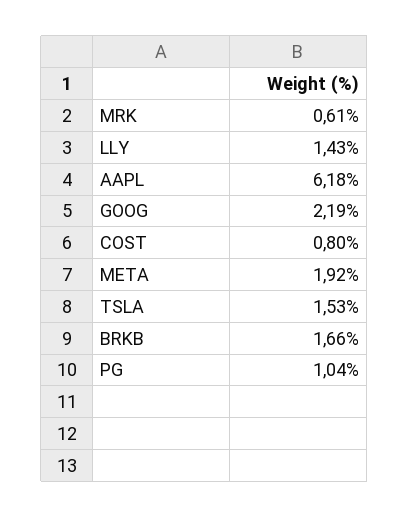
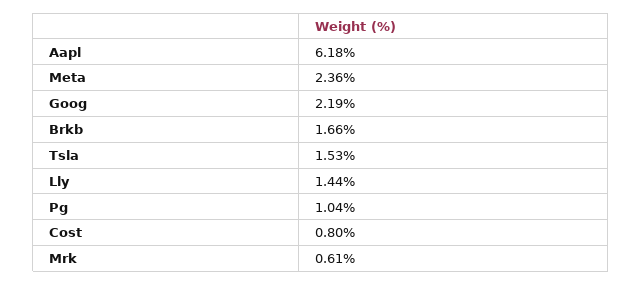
  {
    "MRK": 0.61,
-   "LLY": 1.43,
+   "LLY": 1.44,
    "AAPL": 6.18,
    "GOOG": 2.19,
    "COST": 0.8,
-   "META": 1.92,
+   "META": 2.36,
    "TSLA": 1.53,
    "BRKB": 1.66,
    "PG": 1.04
  }

